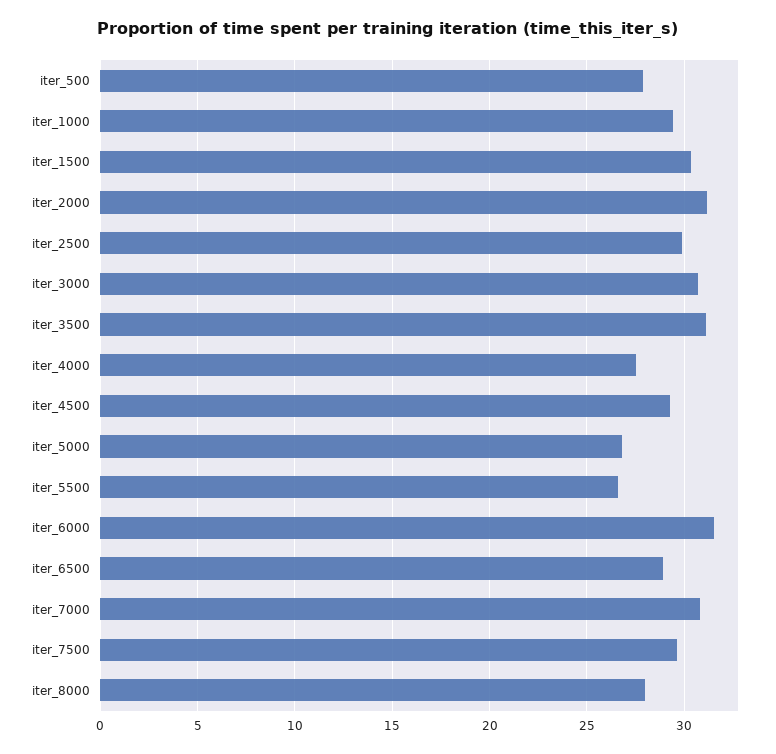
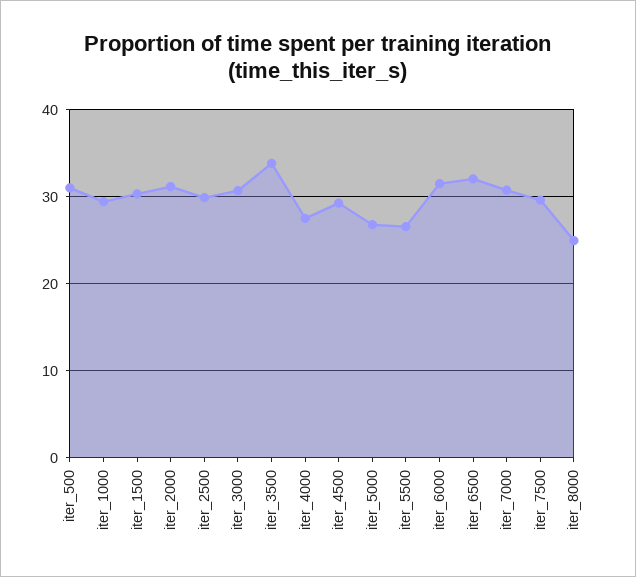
  {
-   "iter_500": 28,
+   "iter_500": 31,
    "iter_1000": 29.5,
    "iter_1500": 30.5,
    "iter_2000": 31,
    "iter_2500": 30,
    "iter_3000": 30.5,
-   "iter_3500": 31,
+   "iter_3500": 34,
    "iter_4000": 27.5,
    "iter_4500": 29.5,
    "iter_5000": 27,
    "iter_5500": 26.5,
    "iter_6000": 31.5,
-   "iter_6500": 29,
+   "iter_6500": 32,
    "iter_7000": 31,
    "iter_7500": 29.5,
-   "iter_8000": 28
+   "iter_8000": 25
  }

